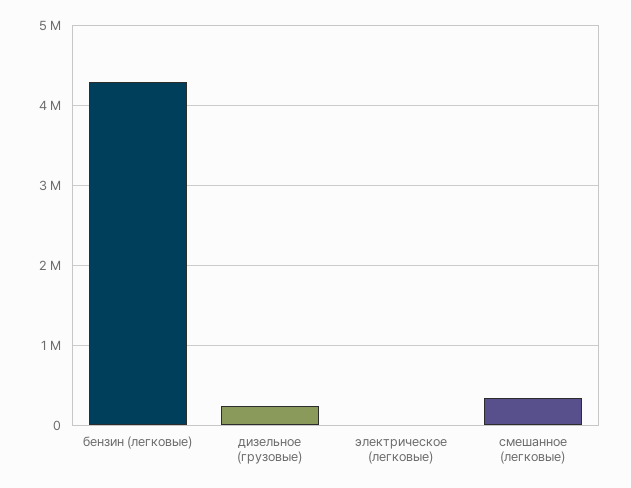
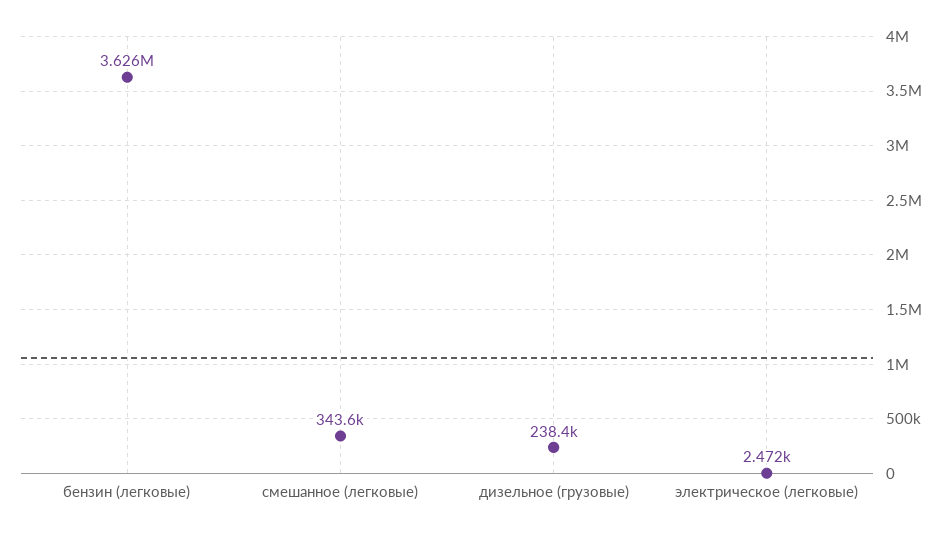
  {
-   "бензин (легковые)": 4300000,
+   "бензин (легковые)": 3626000,
    "дизельное (грузовые)": 238400,
    "электрическое (легковые)": 2472,
    "смешанное (легковые)": 343600
  }

